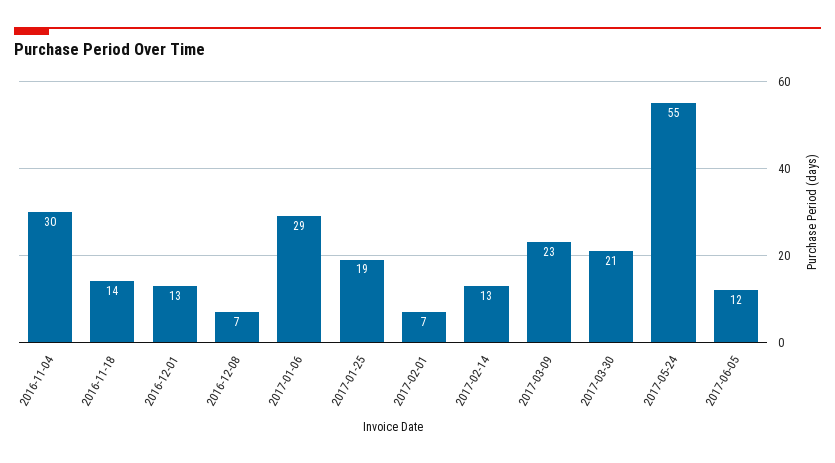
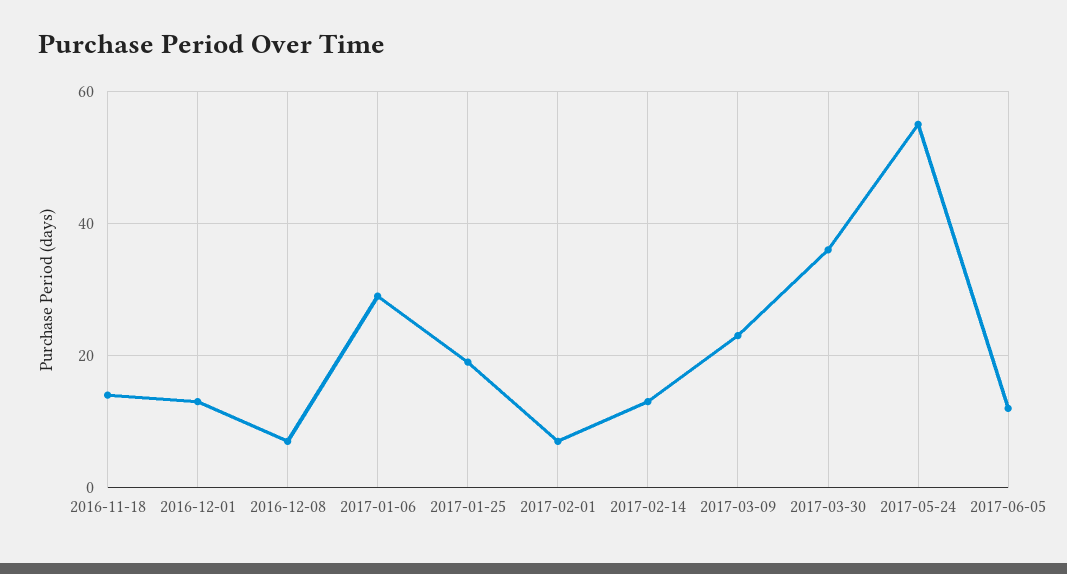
  {
-   "2016-11-04": 30,
    "2016-11-18": 14,
    "2016-12-01": 13,
    "2016-12-08": 7,
    "2017-01-06": 29,
    "2017-01-25": 19,
    "2017-02-01": 7,
    "2017-02-14": 13,
    "2017-03-09": 23,
-   "2017-03-30": 21,
+   "2017-03-30": 35,
    "2017-05-24": 55,
    "2017-06-05": 12
  }

